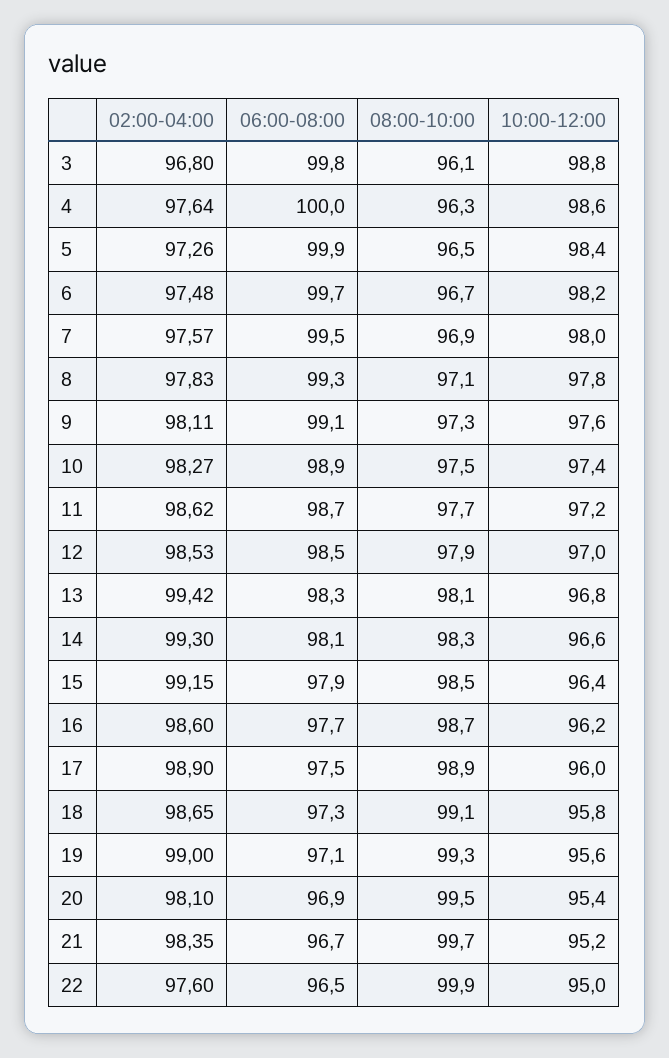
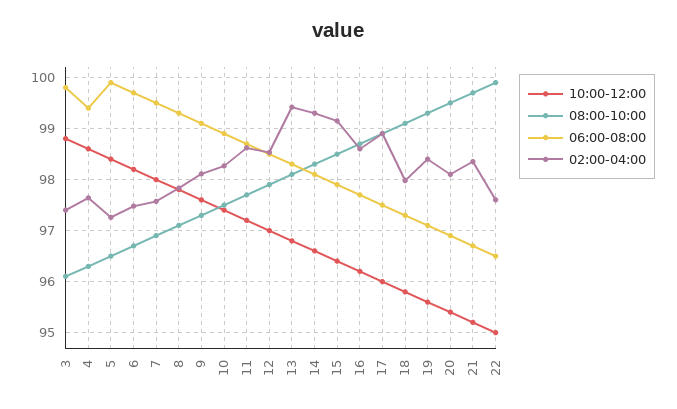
  {
    "02:00-04:00": {
-     "3": 96.8,
+     "3": 97.4,
      "4": 97.64,
      "5": 97.26,
      "6": 97.48,
      "7": 97.57,
      "8": 97.83,
      "9": 98.11,
      "10": 98.27,
      "11": 98.62,
      "12": 98.53,
      "13": 99.42,
      "14": 99.3,
      "15": 99.15,
      "16": 98.6,
      "17": 98.9,
-     "18": 98.65,
+     "18": 98,
-     "19": 99,
+     "19": 98.4,
      "20": 98.1,
      "21": 98.35,
      "22": 97.6
    },
    "06:00-08:00": {
      "3": 99.8,
-     "4": 100,
+     "4": 99.4,
      "5": 99.9,
      "6": 99.7,
      "7": 99.5,
      "8": 99.3,
      "9": 99.1,
      "10": 98.9,
      "11": 98.7,
      "12": 98.5,
      "13": 98.3,
      "14": 98.1,
      "15": 97.9,
      "16": 97.7,
      "17": 97.5,
      "18": 97.3,
      "19": 97.1,
      "20": 96.9,
      "21": 96.7,
      "22": 96.5
    },
    "08:00-10:00": {
      "3": 96.1,
      "4": 96.3,
      "5": 96.5,
      "6": 96.7,
      "7": 96.9,
      "8": 97.1,
      "9": 97.3,
      "10": 97.5,
      "11": 97.7,
      "12": 97.9,
      "13": 98.1,
      "14": 98.3,
      "15": 98.5,
      "16": 98.7,
      "17": 98.9,
      "18": 99.1,
      "19": 99.3,
      "20": 99.5,
      "21": 99.7,
      "22": 99.9
    },
    "10:00-12:00": {
      "3": 98.8,
      "4": 98.6,
      "5": 98.4,
      "6": 98.2,
      "7": 98,
      "8": 97.8,
      "9": 97.6,
      "10": 97.4,
      "11": 97.2,
      "12": 97,
      "13": 96.8,
      "14": 96.6,
      "15": 96.4,
      "16": 96.2,
      "17": 96,
      "18": 95.8,
      "19": 95.6,
      "20": 95.4,
      "21": 95.2,
      "22": 95
    }
  }

